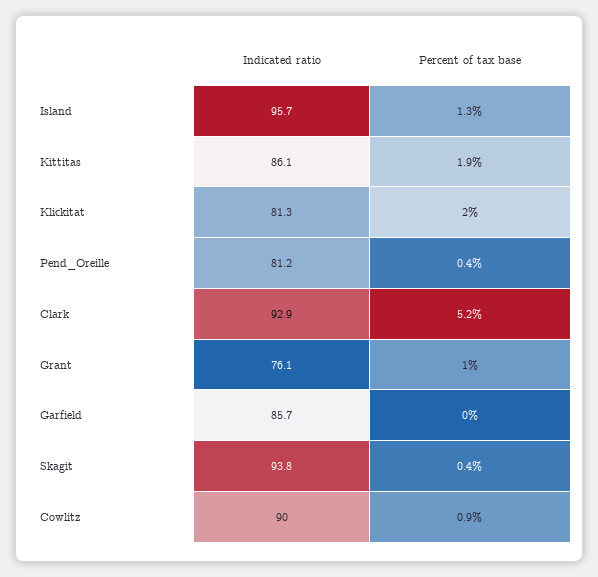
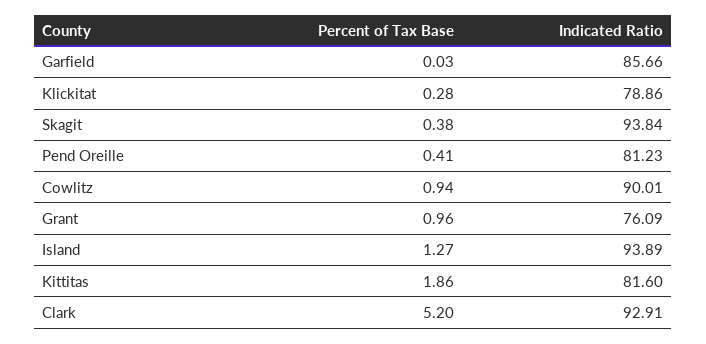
  {
    "Indicated ratio": {
-     "Island": 95.7,
+     "Island": 93.89,
-     "Kittitas": 86.1,
+     "Kittitas": 81.6,
-     "Klickitat": 81.3,
+     "Klickitat": 78.86,
      "Pend_Oreille": 81.23,
      "Clark": 92.91,
      "Grant": 76.09,
      "Garfield": 85.66,
      "Skagit": 93.84,
      "Cowlitz": 90.01
    },
    "Percent of tax base": {
      "Island": 1.27,
      "Kittitas": 1.86,
-     "Klickitat": 2,
+     "Klickitat": 0.28,
      "Pend_Oreille": 0.41,
      "Clark": 5.2,
      "Grant": 0.96,
      "Garfield": 0.03,
      "Skagit": 0.38,
      "Cowlitz": 0.94
    }
  }

